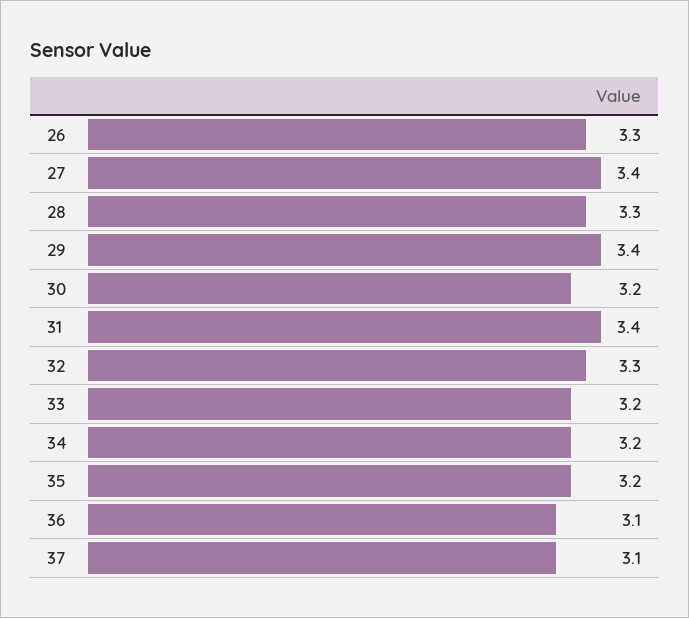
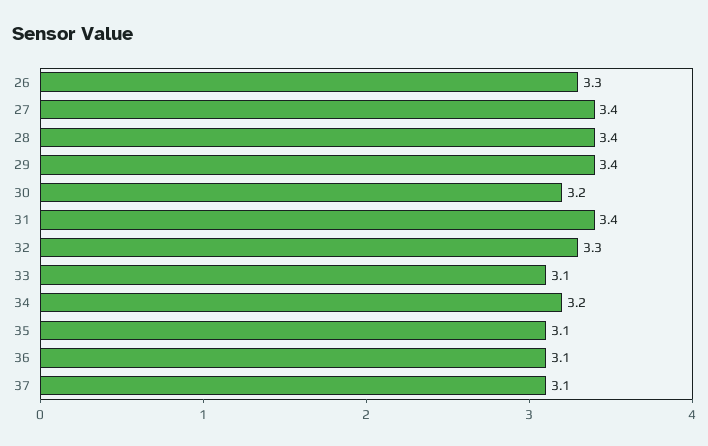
  {
    "26": 3.3,
    "27": 3.4,
-   "28": 3.3,
+   "28": 3.4,
    "29": 3.4,
    "30": 3.2,
    "31": 3.4,
    "32": 3.3,
-   "33": 3.2,
+   "33": 3.1,
    "34": 3.2,
-   "35": 3.2,
+   "35": 3.1,
    "36": 3.1,
    "37": 3.1
  }

